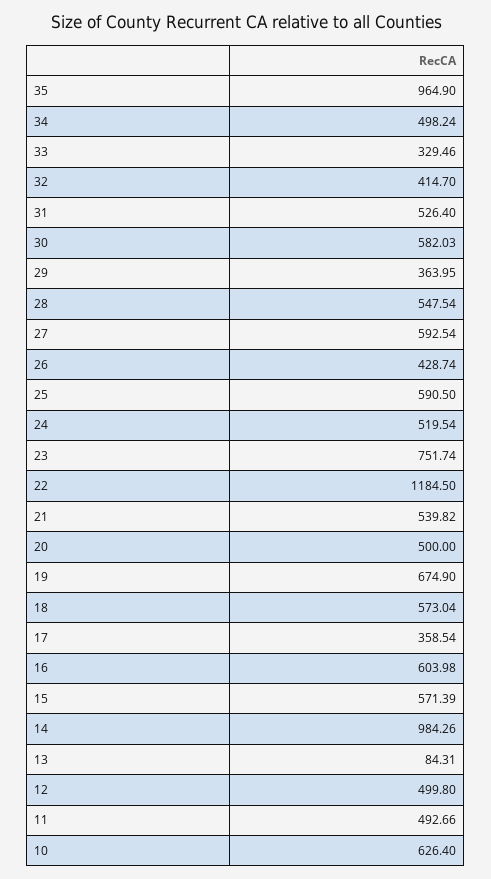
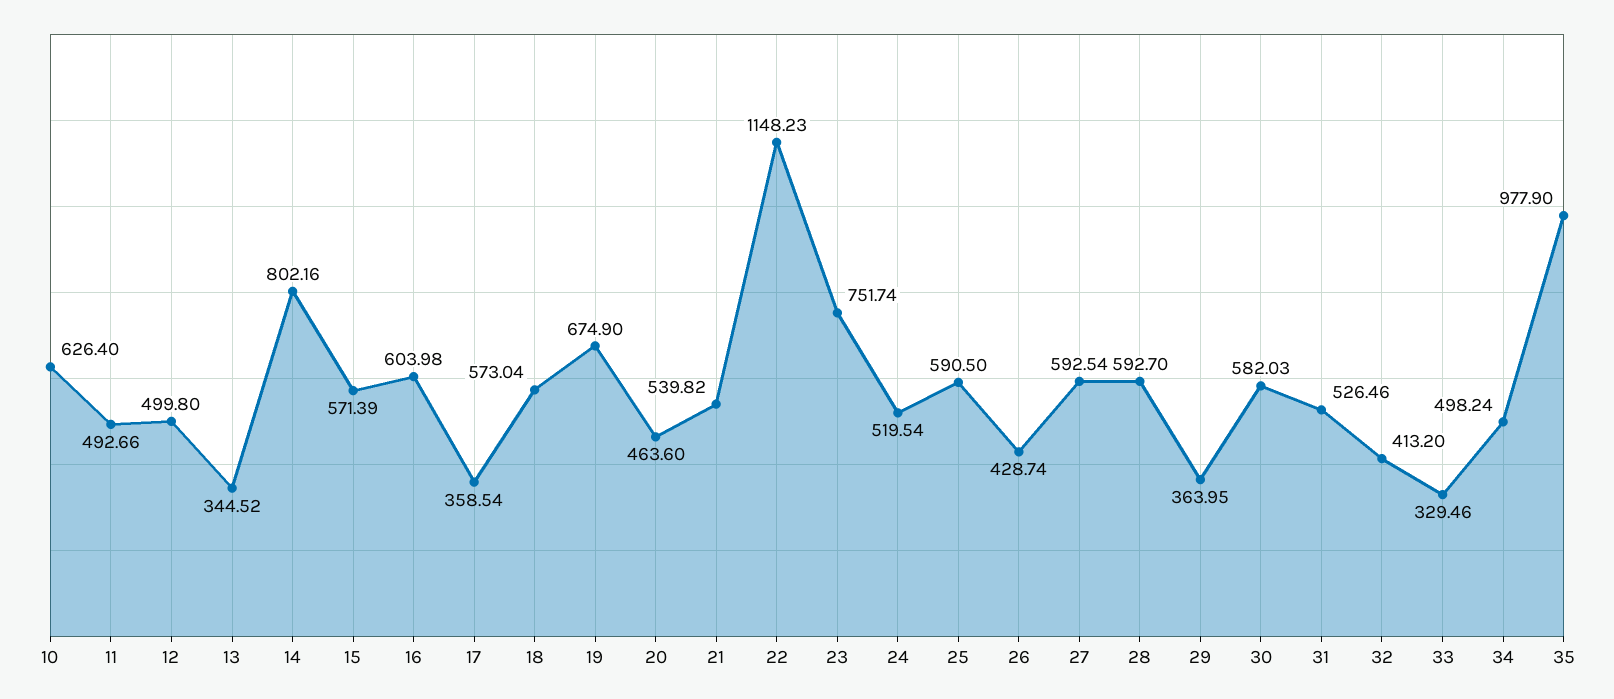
  {
-   "35": 964.9,
+   "35": 977.9,
    "34": 498.24,
    "33": 329.46,
-   "32": 414.7,
+   "32": 413.2,
-   "31": 526.4,
+   "31": 526.46,
    "30": 582.03,
    "29": 363.95,
-   "28": 547.54,
+   "28": 592.7,
    "27": 592.54,
    "26": 428.74,
    "25": 590.5,
    "24": 519.54,
    "23": 751.74,
-   "22": 1184.5,
+   "22": 1148.23,
    "21": 539.82,
-   "20": 500,
+   "20": 463.6,
    "19": 674.9,
    "18": 573.04,
    "17": 358.54,
    "16": 603.98,
    "15": 571.39,
-   "14": 984.26,
+   "14": 802.16,
-   "13": 84.31,
+   "13": 344.52,
    "12": 499.8,
    "11": 492.66,
    "10": 626.4
  }

